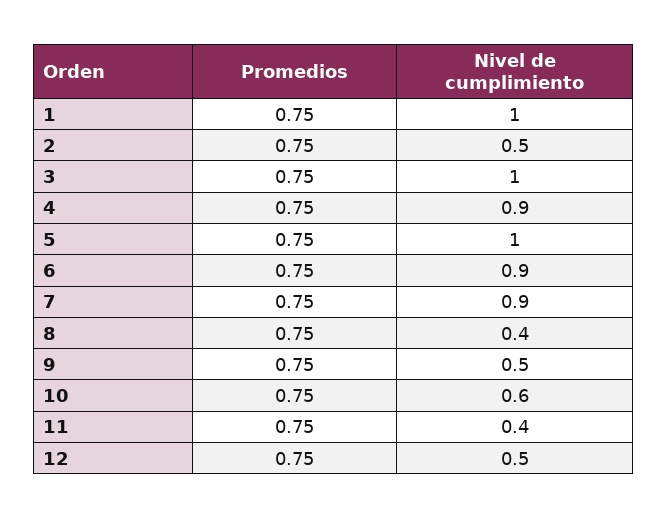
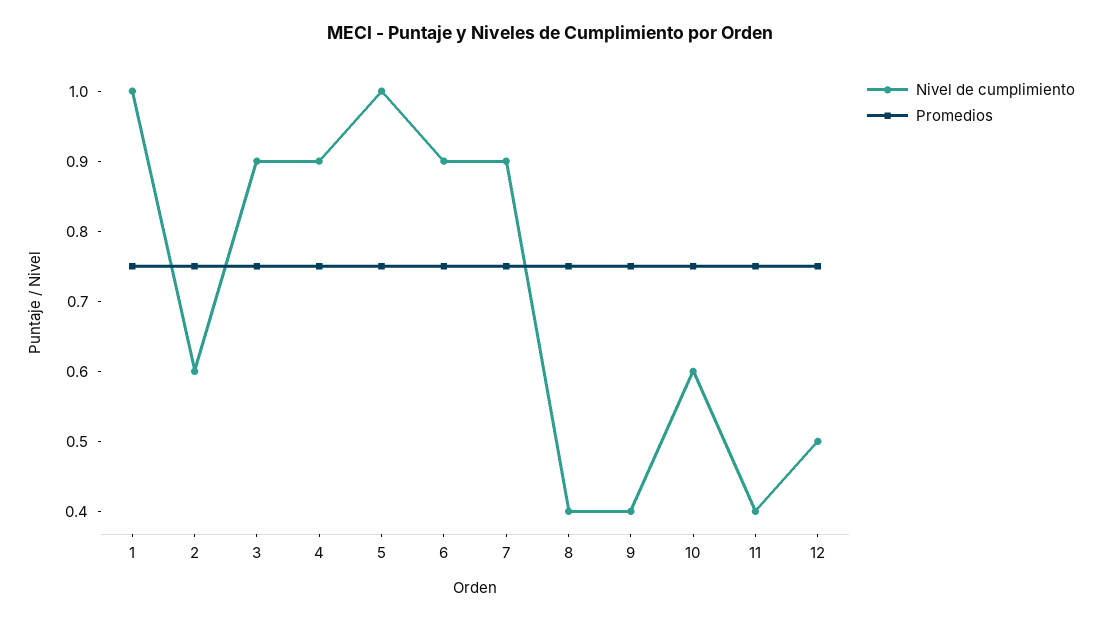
  {
    "Promedios": {
      "1": 0.75,
      "2": 0.75,
      "3": 0.75,
      "4": 0.75,
      "5": 0.75,
      "6": 0.75,
      "7": 0.75,
      "8": 0.75,
      "9": 0.75,
      "10": 0.75,
      "11": 0.75,
      "12": 0.75
    },
    "Nivel de cumplimiento": {
      "1": 1,
-     "2": 0.5,
+     "2": 0.6,
-     "3": 1,
+     "3": 0.9,
      "4": 0.9,
      "5": 1,
      "6": 0.9,
      "7": 0.9,
      "8": 0.4,
-     "9": 0.5,
+     "9": 0.4,
      "10": 0.6,
      "11": 0.4,
      "12": 0.5
    }
  }

